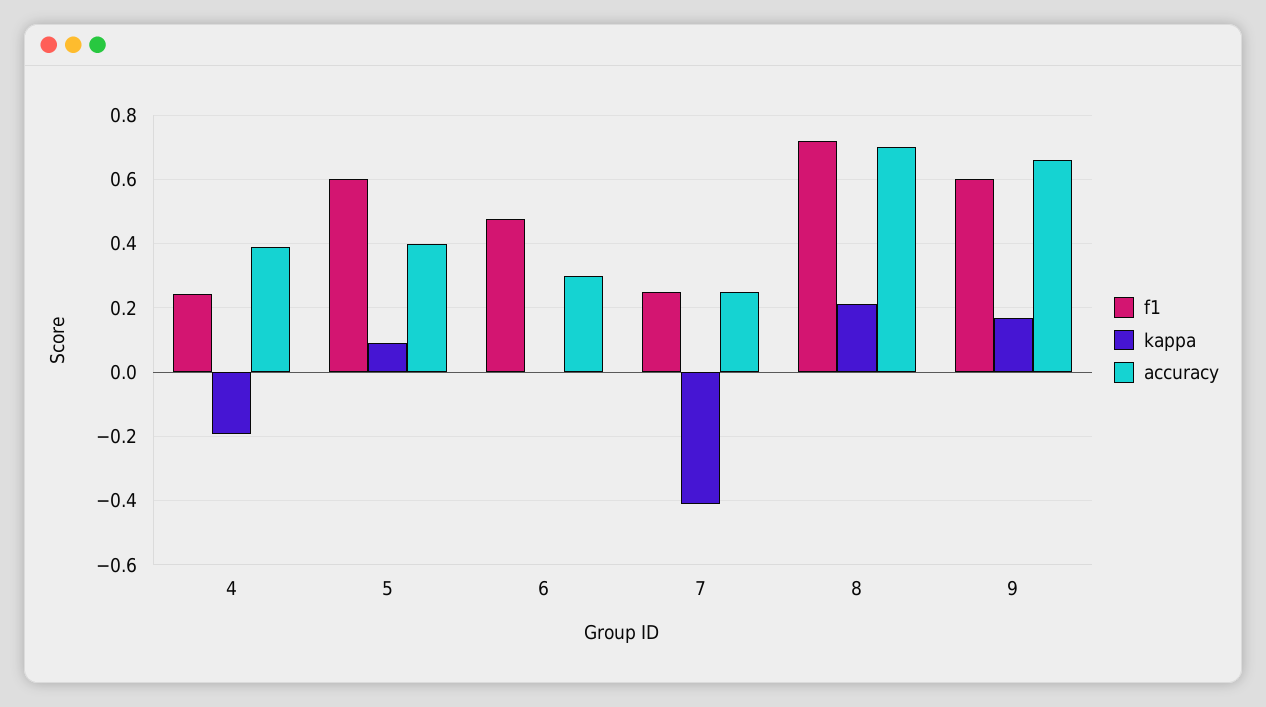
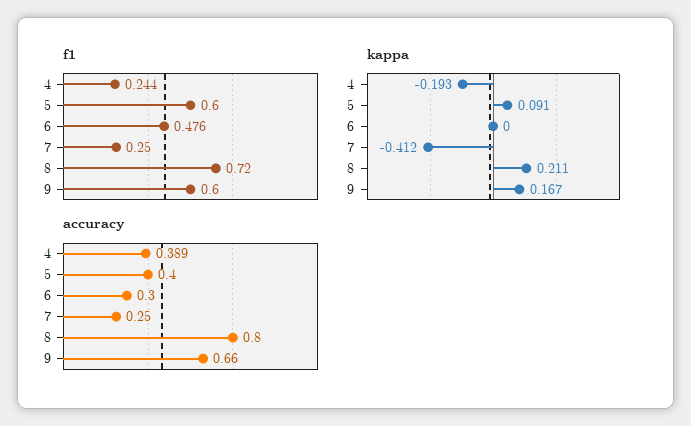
  {
    "f1": {
      "4": 0.244,
      "5": 0.6,
      "6": 0.476,
      "7": 0.25,
      "8": 0.72,
      "9": 0.6
    },
    "kappa": {
      "4": -0.193,
      "5": 0.091,
      "6": 0,
      "7": -0.412,
      "8": 0.211,
      "9": 0.167
    },
    "accuracy": {
      "4": 0.389,
      "5": 0.4,
      "6": 0.3,
      "7": 0.25,
-     "8": 0.7,
+     "8": 0.8,
      "9": 0.66
    }
  }

